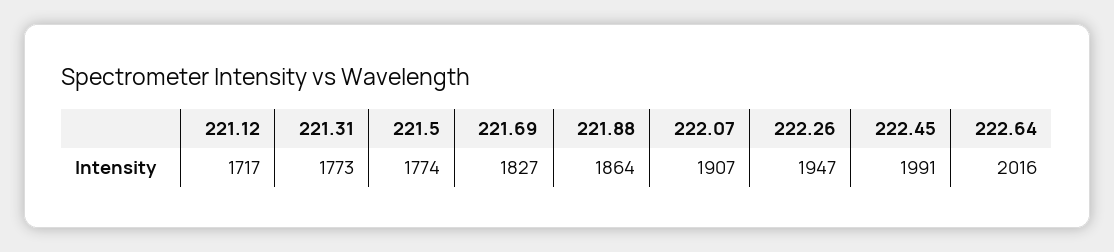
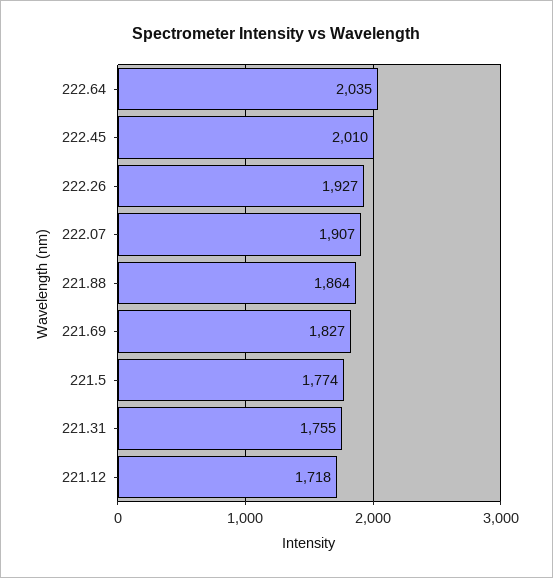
  {
-   "221.12": 1717,
+   "221.12": 1718,
-   "221.31": 1773,
+   "221.31": 1755,
    "221.5": 1774,
    "221.69": 1827,
    "221.88": 1864,
    "222.07": 1907,
-   "222.26": 1947,
+   "222.26": 1927,
-   "222.45": 1991,
+   "222.45": 2010,
-   "222.64": 2016
+   "222.64": 2035
  }

